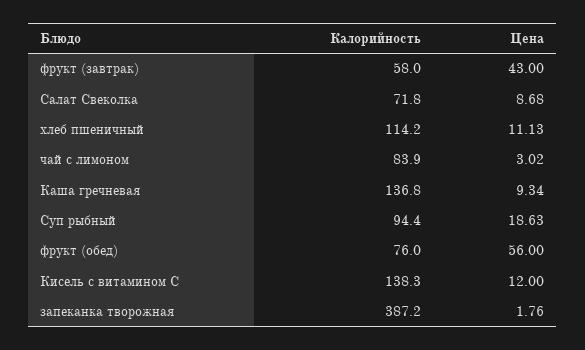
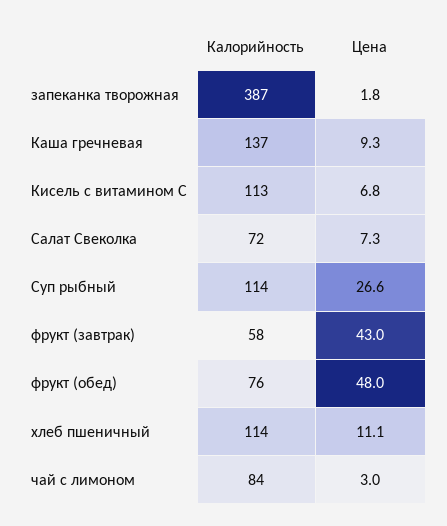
  {
    "Калорийность": {
      "фрукт (завтрак)": 58,
      "Салат Свеколка": 71.8,
      "хлеб пшеничный": 114.2,
      "чай с лимоном": 83.9,
      "Каша гречневая": 136.8,
-     "Суп рыбный": 94.4,
+     "Суп рыбный": 114,
      "фрукт (обед)": 76,
-     "Кисель с витамином С": 138.3,
+     "Кисель с витамином С": 113,
      "запеканка творожная": 387.2
    },
    "Цена": {
      "фрукт (завтрак)": 43,
-     "Салат Свеколка": 8.68,
+     "Салат Свеколка": 7.3,
      "хлеб пшеничный": 11.13,
      "чай с лимоном": 3.02,
      "Каша гречневая": 9.34,
-     "Суп рыбный": 18.63,
+     "Суп рыбный": 26.6,
-     "фрукт (обед)": 56,
+     "фрукт (обед)": 48,
-     "Кисель с витамином С": 12,
+     "Кисель с витамином С": 6.8,
      "запеканка творожная": 1.76
    }
  }

